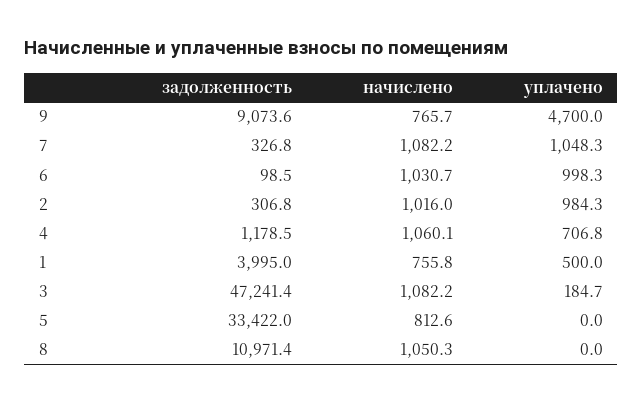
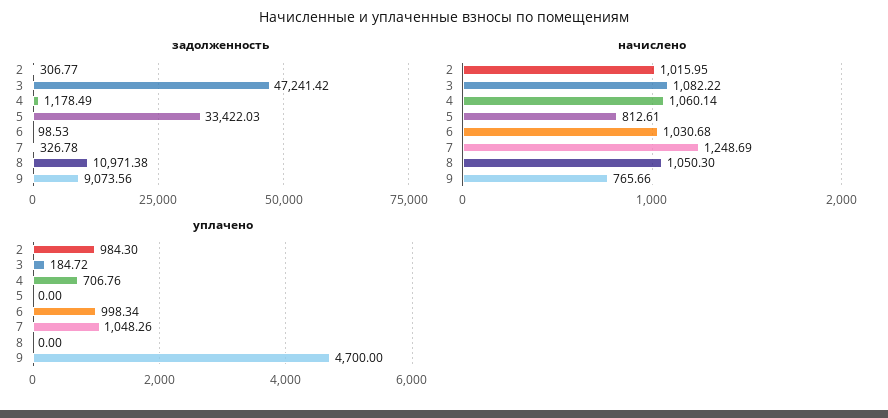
  {
    "задолженность": {
      "9": 9073.56,
      "7": 326.78,
      "6": 98.53,
      "2": 306.77,
      "4": 1178.49,
-     "1": 3995,
      "3": 47241.42,
      "5": 33422.03,
      "8": 10971.38
    },
    "начислено": {
      "9": 765.66,
-     "7": 1082.2,
+     "7": 1248.69,
      "6": 1030.68,
      "2": 1015.95,
      "4": 1060.14,
-     "1": 755.8,
      "3": 1082.22,
      "5": 812.61,
      "8": 1050.3
    },
    "уплачено": {
      "9": 4700,
      "7": 1048.26,
      "6": 998.34,
      "2": 984.3,
      "4": 706.76,
-     "1": 500,
      "3": 184.72,
      "5": 0,
      "8": 0
    }
  }

